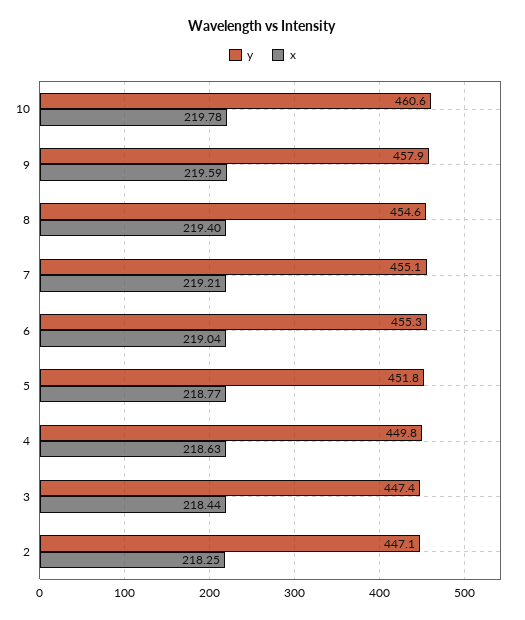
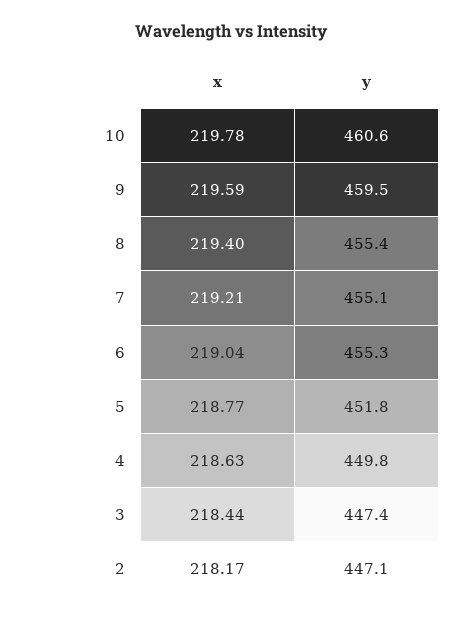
  {
    "y": {
      "10": 460.6,
-     "9": 457.9,
+     "9": 459.5,
-     "8": 454.6,
+     "8": 455.4,
      "7": 455.1,
      "6": 455.3,
      "5": 451.8,
      "4": 449.8,
      "3": 447.4,
      "2": 447.1
    },
    "x": {
      "10": 219.78,
      "9": 219.59,
      "8": 219.4,
      "7": 219.21,
      "6": 219.04,
      "5": 218.77,
      "4": 218.63,
      "3": 218.44,
-     "2": 218.25
+     "2": 218.17
    }
  }

